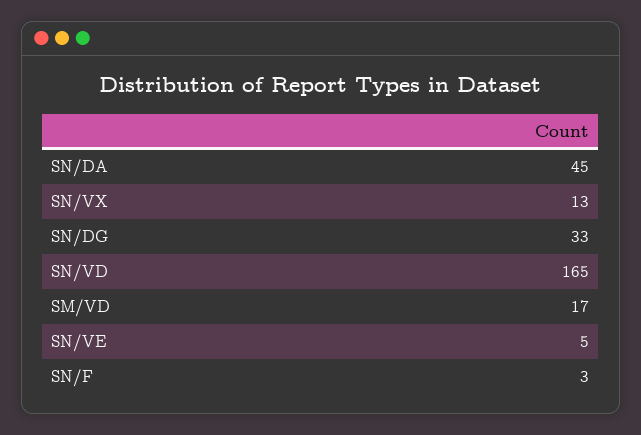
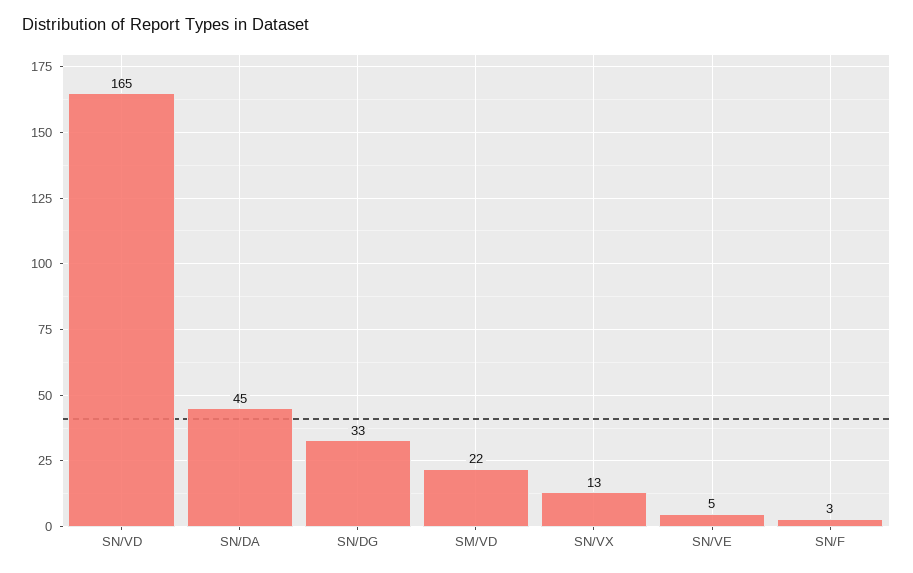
  {
    "SN/DA": 45,
    "SN/VX": 13,
    "SN/DG": 33,
    "SN/VD": 165,
-   "SM/VD": 17,
+   "SM/VD": 22,
    "SN/VE": 5,
    "SN/F": 3
  }

